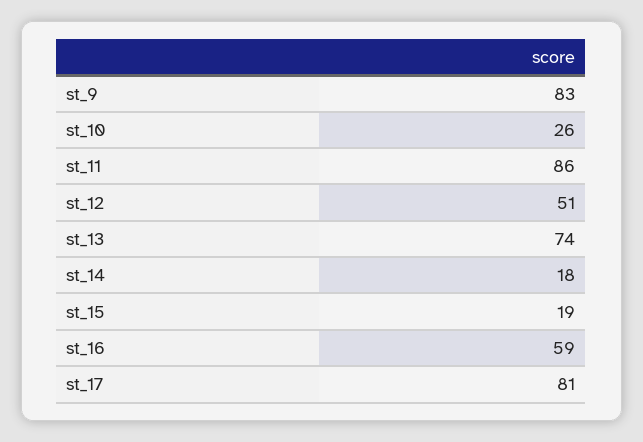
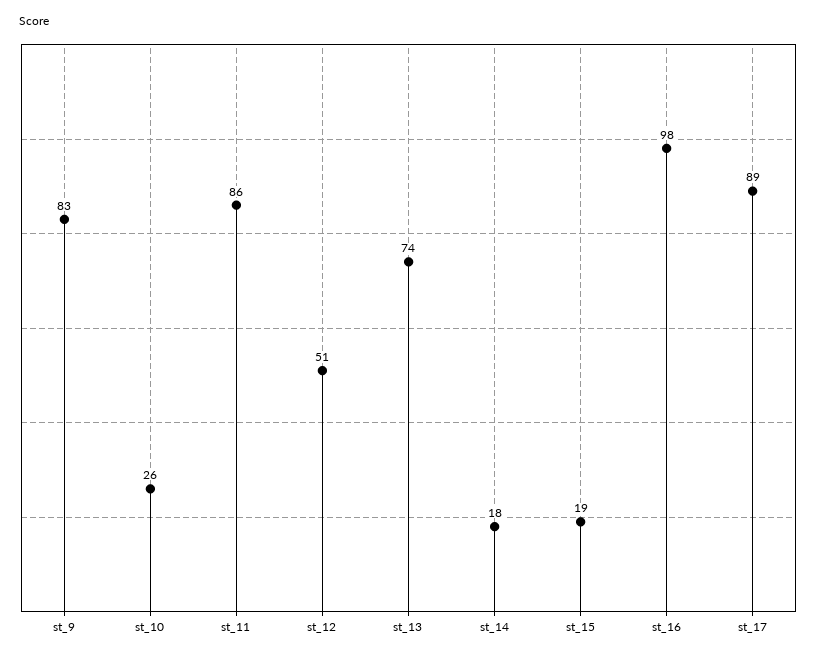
  {
    "st_9": 83,
    "st_10": 26,
    "st_11": 86,
    "st_12": 51,
    "st_13": 74,
    "st_14": 18,
    "st_15": 19,
-   "st_16": 59,
+   "st_16": 98,
-   "st_17": 81
+   "st_17": 89
  }

